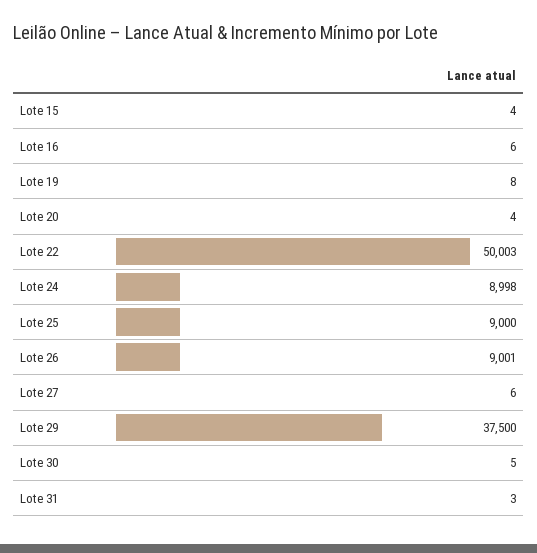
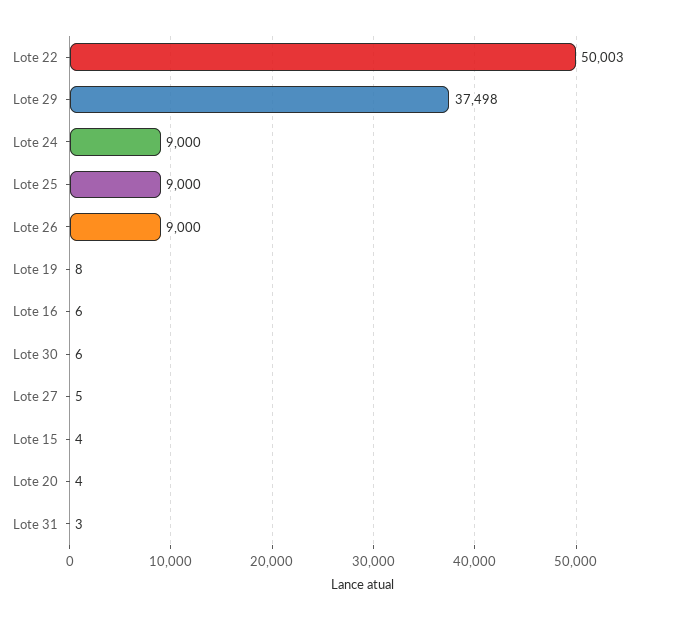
  {
    "Lote 15": 4,
    "Lote 16": 6,
    "Lote 19": 8,
    "Lote 20": 4,
    "Lote 22": 50003,
-   "Lote 24": 8998,
+   "Lote 24": 9000,
    "Lote 25": 9000,
-   "Lote 26": 9001,
+   "Lote 26": 9000,
-   "Lote 27": 6,
+   "Lote 27": 5,
-   "Lote 29": 37500,
+   "Lote 29": 37498,
-   "Lote 30": 5,
+   "Lote 30": 6,
    "Lote 31": 3
  }

